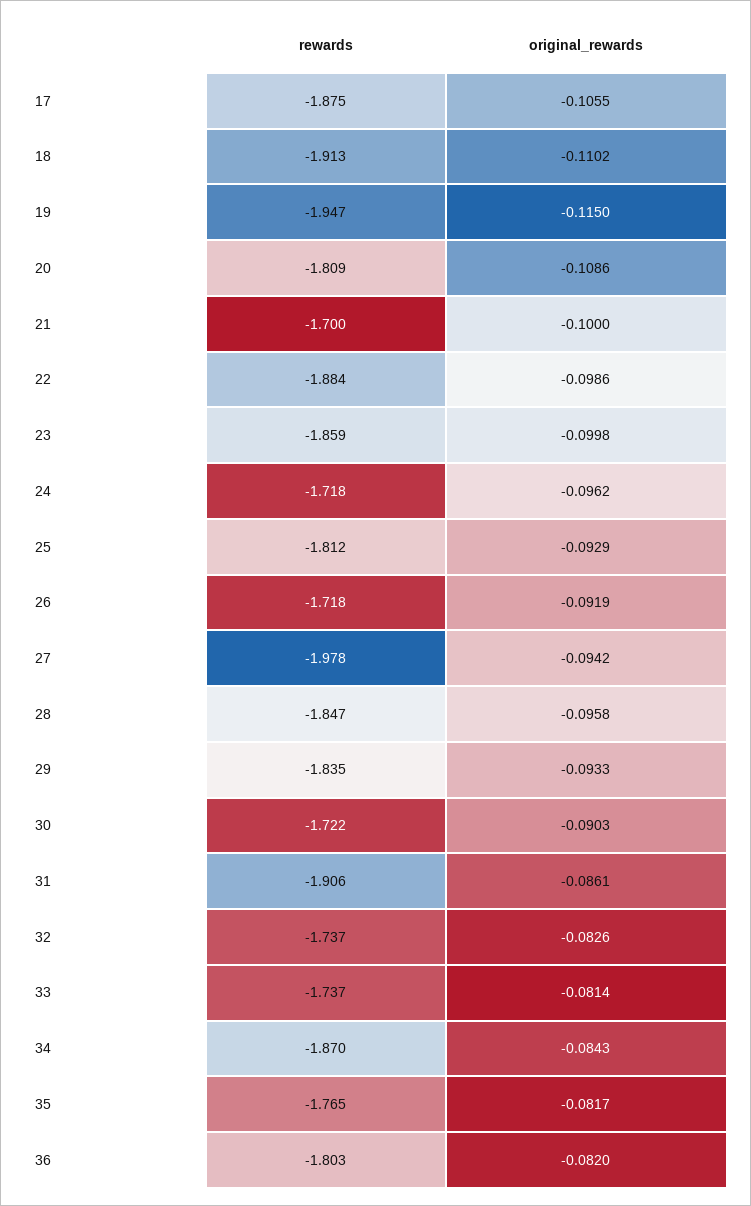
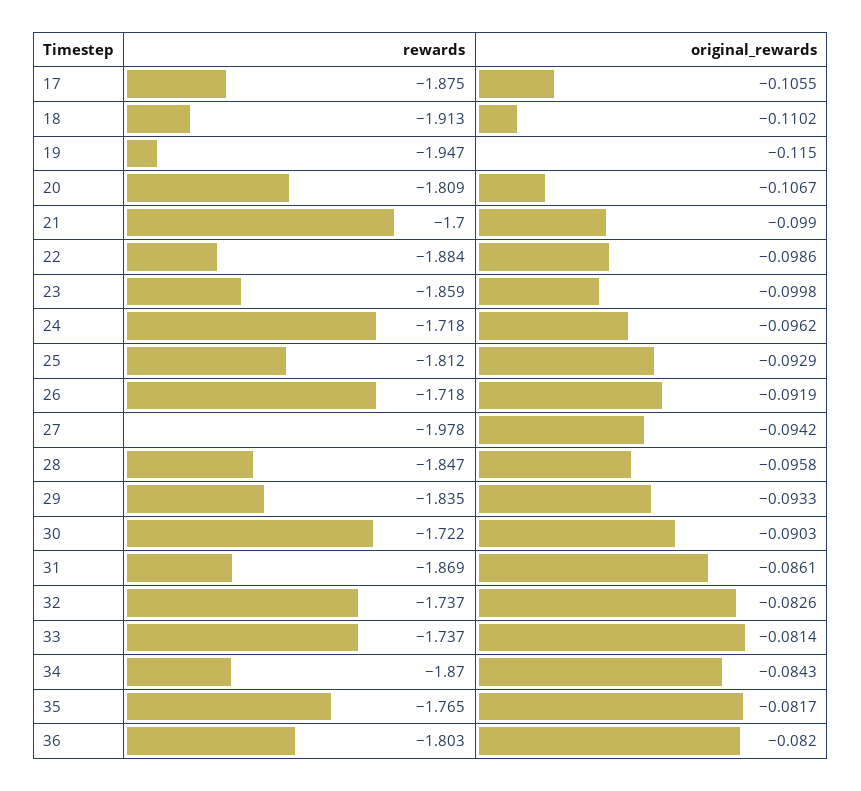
  {
    "rewards": {
      "17": -1.875,
      "18": -1.913,
      "19": -1.947,
      "20": -1.809,
      "21": -1.7,
      "22": -1.884,
      "23": -1.859,
      "24": -1.718,
      "25": -1.812,
      "26": -1.718,
      "27": -1.978,
      "28": -1.847,
      "29": -1.835,
      "30": -1.722,
-     "31": -1.906,
+     "31": -1.869,
      "32": -1.737,
      "33": -1.737,
      "34": -1.87,
      "35": -1.765,
      "36": -1.803
    },
    "original_rewards": {
      "17": -0.1055,
      "18": -0.1102,
      "19": -0.115,
-     "20": -0.1086,
+     "20": -0.1067,
-     "21": -0.1,
+     "21": -0.099,
      "22": -0.0986,
      "23": -0.0998,
      "24": -0.0962,
      "25": -0.0929,
      "26": -0.0919,
      "27": -0.0942,
      "28": -0.0958,
      "29": -0.0933,
      "30": -0.0903,
      "31": -0.0861,
      "32": -0.0826,
      "33": -0.0814,
      "34": -0.0843,
      "35": -0.0817,
      "36": -0.082
    }
  }

